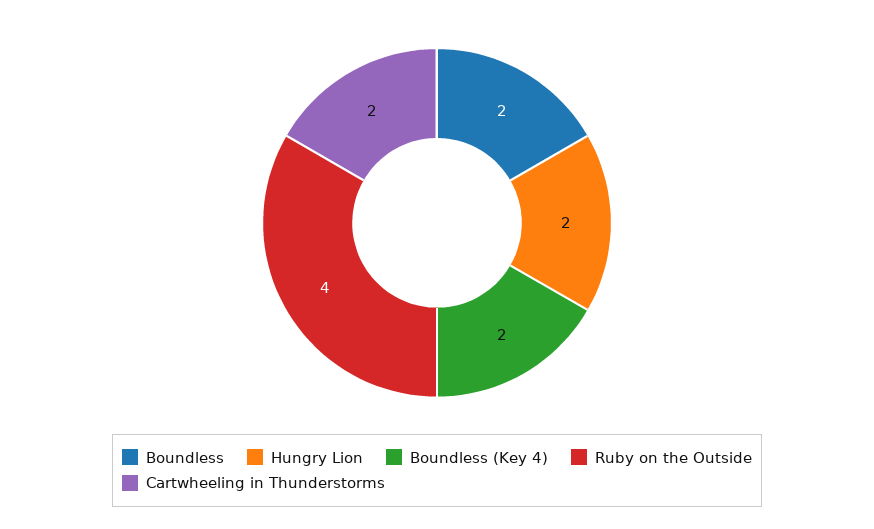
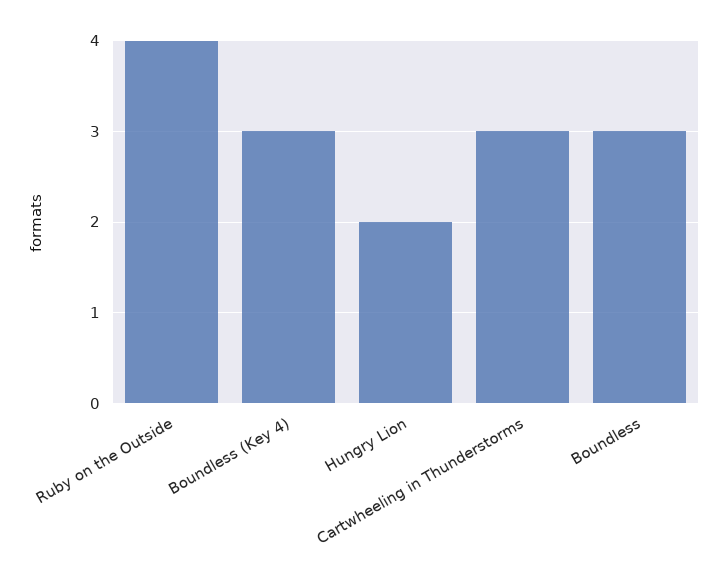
  {
-   "Boundless": 2,
+   "Boundless": 3,
    "Hungry Lion": 2,
-   "Boundless (Key 4)": 2,
+   "Boundless (Key 4)": 3,
    "Ruby on the Outside": 4,
-   "Cartwheeling in Thunderstorms": 2
+   "Cartwheeling in Thunderstorms": 3
  }

